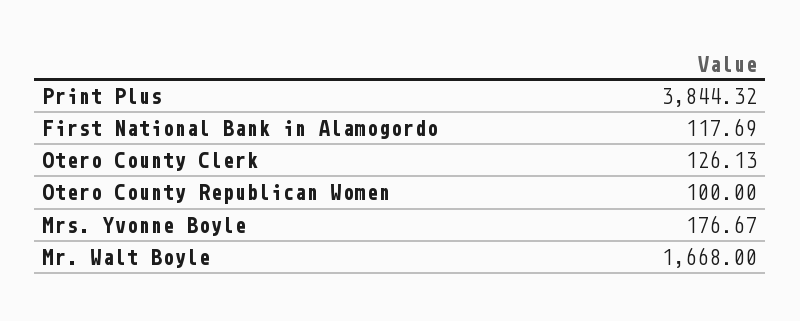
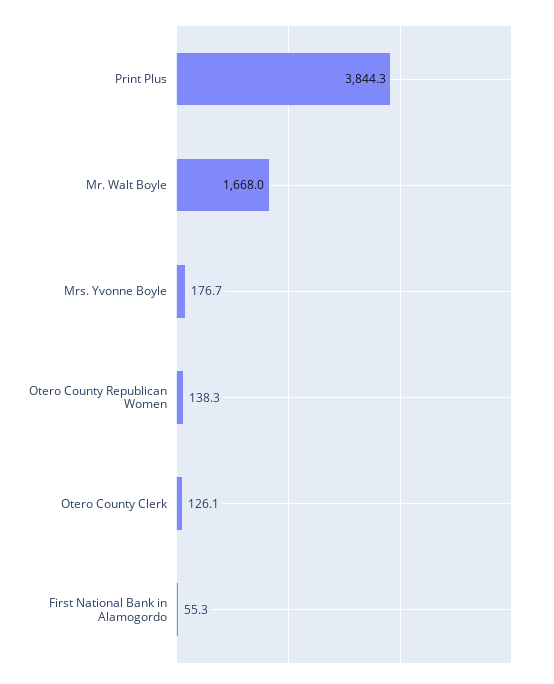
  {
    "Print Plus": 3844.32,
-   "First National Bank in Alamogordo": 117.69,
+   "First National Bank in Alamogordo": 55.3,
    "Otero County Clerk": 126.13,
-   "Otero County Republican Women": 100,
+   "Otero County Republican Women": 138.3,
    "Mrs. Yvonne Boyle": 176.67,
    "Mr. Walt Boyle": 1668
  }

